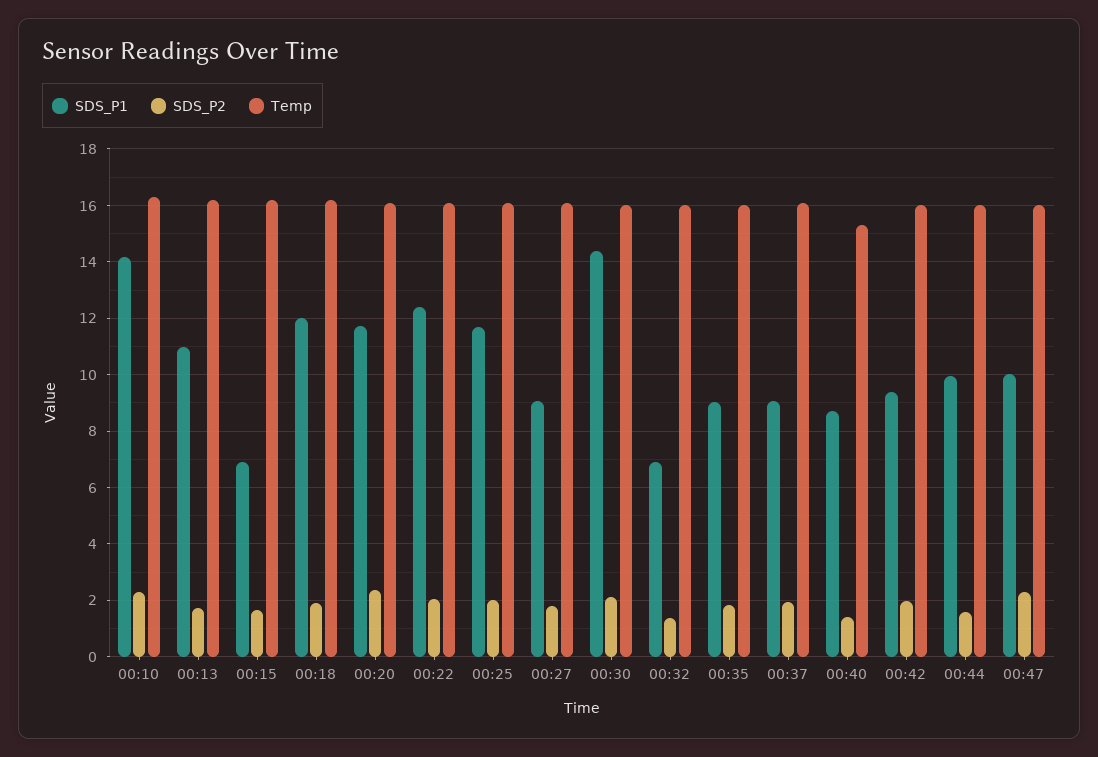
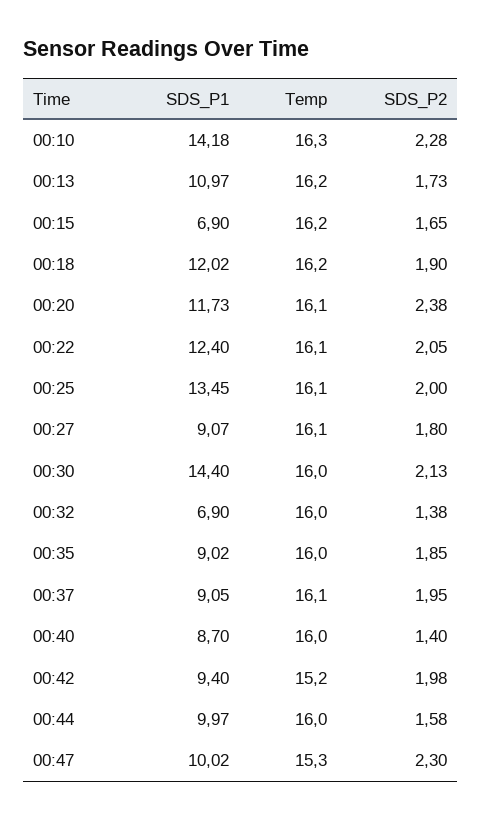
  {
    "SDS_P1": {
      "00:10": 14.18,
      "00:13": 10.97,
      "00:15": 6.9,
      "00:18": 12.02,
      "00:20": 11.73,
      "00:22": 12.4,
-     "00:25": 11.75,
+     "00:25": 13.45,
      "00:27": 9.07,
      "00:30": 14.4,
      "00:32": 6.9,
      "00:35": 9.02,
      "00:37": 9.05,
      "00:40": 8.7,
      "00:42": 9.4,
      "00:44": 9.97,
      "00:47": 10.02
    },
    "SDS_P2": {
      "00:10": 2.28,
      "00:13": 1.73,
      "00:15": 1.65,
      "00:18": 1.9,
      "00:20": 2.38,
      "00:22": 2.05,
      "00:25": 2,
      "00:27": 1.8,
      "00:30": 2.13,
      "00:32": 1.38,
      "00:35": 1.85,
      "00:37": 1.95,
      "00:40": 1.4,
      "00:42": 1.98,
      "00:44": 1.58,
      "00:47": 2.3
    },
    "Temp": {
      "00:10": 16.3,
      "00:13": 16.2,
      "00:15": 16.2,
      "00:18": 16.2,
      "00:20": 16.1,
      "00:22": 16.1,
      "00:25": 16.1,
      "00:27": 16.1,
      "00:30": 16,
      "00:32": 16,
      "00:35": 16,
      "00:37": 16.1,
-     "00:40": 15.25,
+     "00:40": 16,
-     "00:42": 16,
+     "00:42": 15.2,
      "00:44": 16,
-     "00:47": 16
+     "00:47": 15.3
    }
  }

